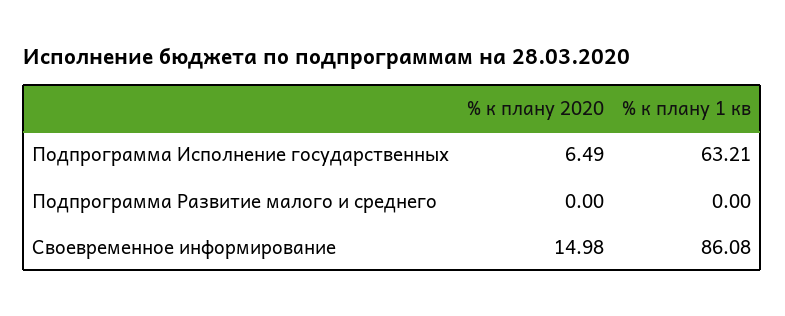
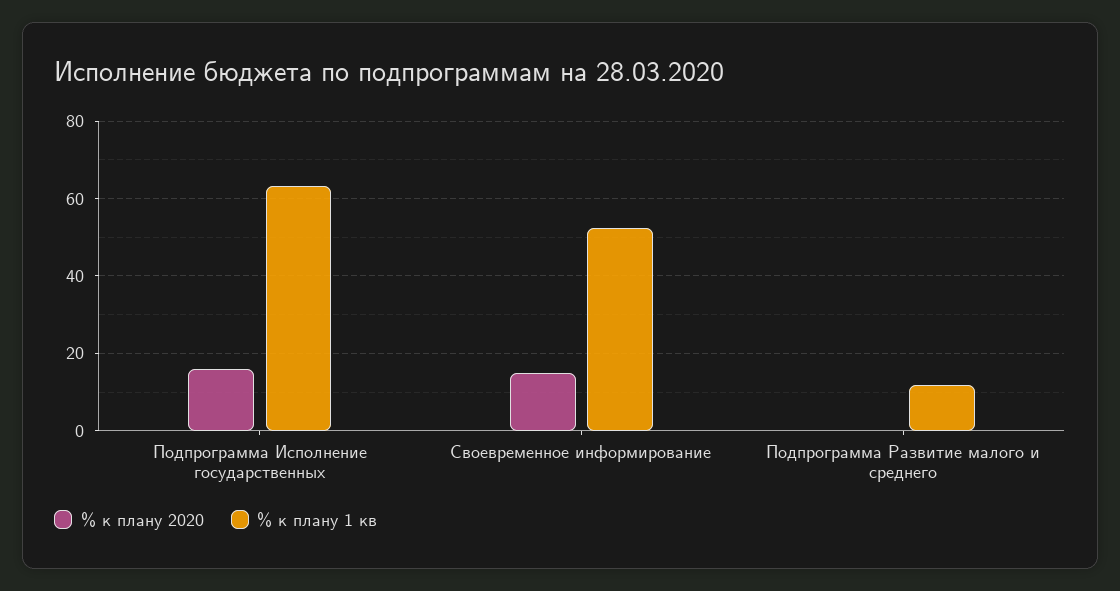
  {
    "% к плану 2020": {
-     "Подпрограмма Исполнение государственных": 6.49,
+     "Подпрограмма Исполнение государственных": 16,
      "Подпрограмма Развитие малого и среднего": 0,
      "Своевременное информирование": 14.98
    },
    "% к плану 1 кв": {
      "Подпрограмма Исполнение государственных": 63.21,
-     "Подпрограмма Развитие малого и среднего": 0,
+     "Подпрограмма Развитие малого и среднего": 12,
-     "Своевременное информирование": 86.08
+     "Своевременное информирование": 52
    }
  }

